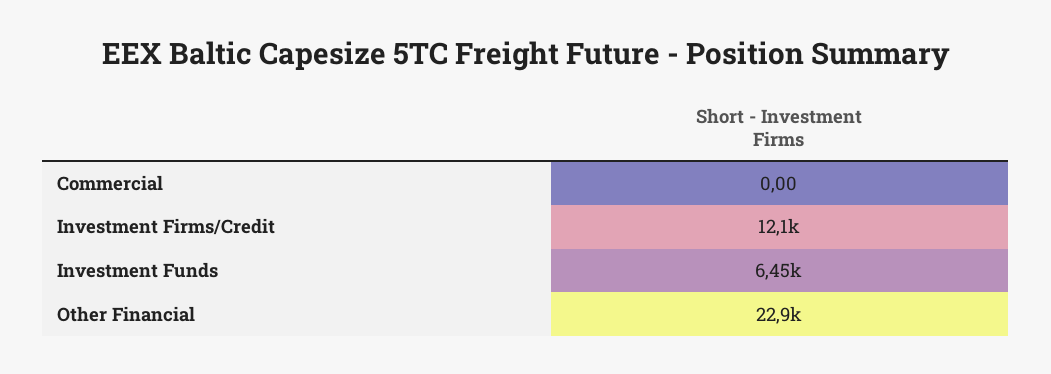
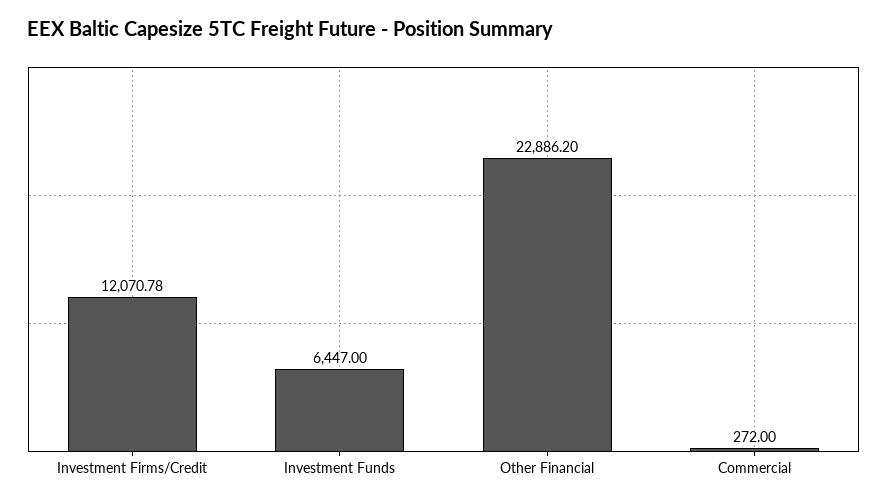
  {
-   "Commercial": 0,
+   "Commercial": 272,
    "Investment Firms/Credit": 12070.78,
    "Investment Funds": 6447,
    "Other Financial": 22886.2
  }

